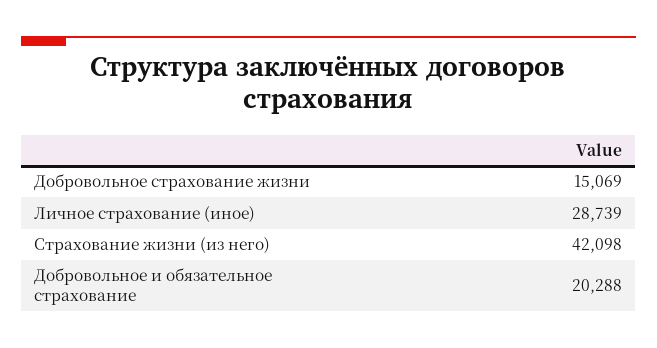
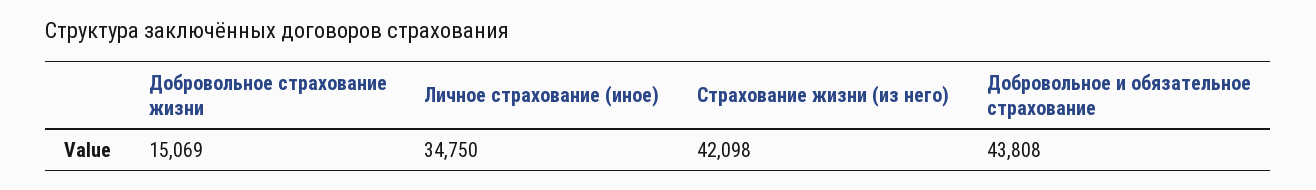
  {
    "Добровольное страхование жизни": 15069,
-   "Личное страхование (иное)": 28739,
+   "Личное страхование (иное)": 34750,
    "Страхование жизни (из него)": 42098,
-   "Добровольное и обязательное страхование": 20288
+   "Добровольное и обязательное страхование": 43808
  }

